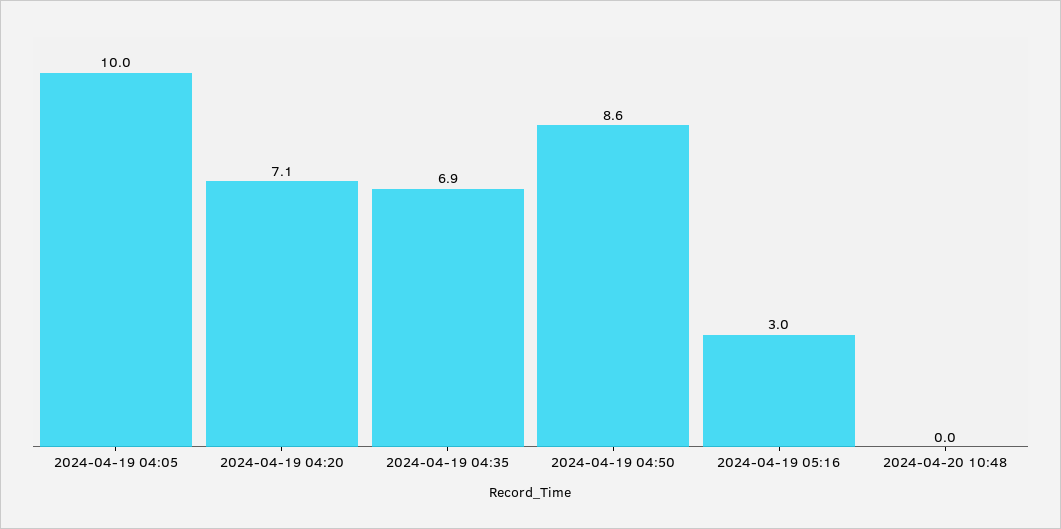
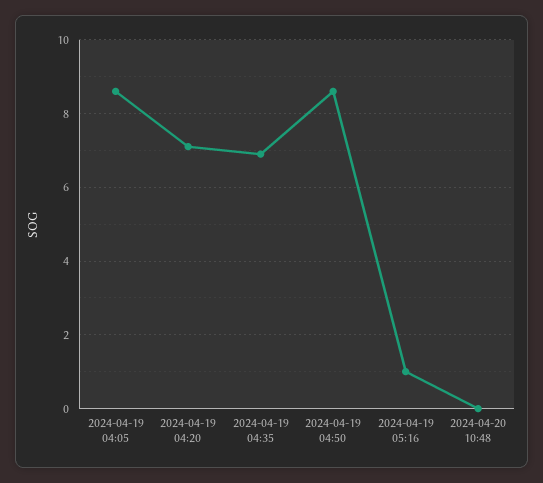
  {
-   "2024-04-19 04:05": 10,
+   "2024-04-19 04:05": 8.5,
    "2024-04-19 04:20": 7.1,
    "2024-04-19 04:35": 6.9,
    "2024-04-19 04:50": 8.6,
-   "2024-04-19 05:16": 3,
+   "2024-04-19 05:16": 1,
    "2024-04-20 10:48": 0
  }

